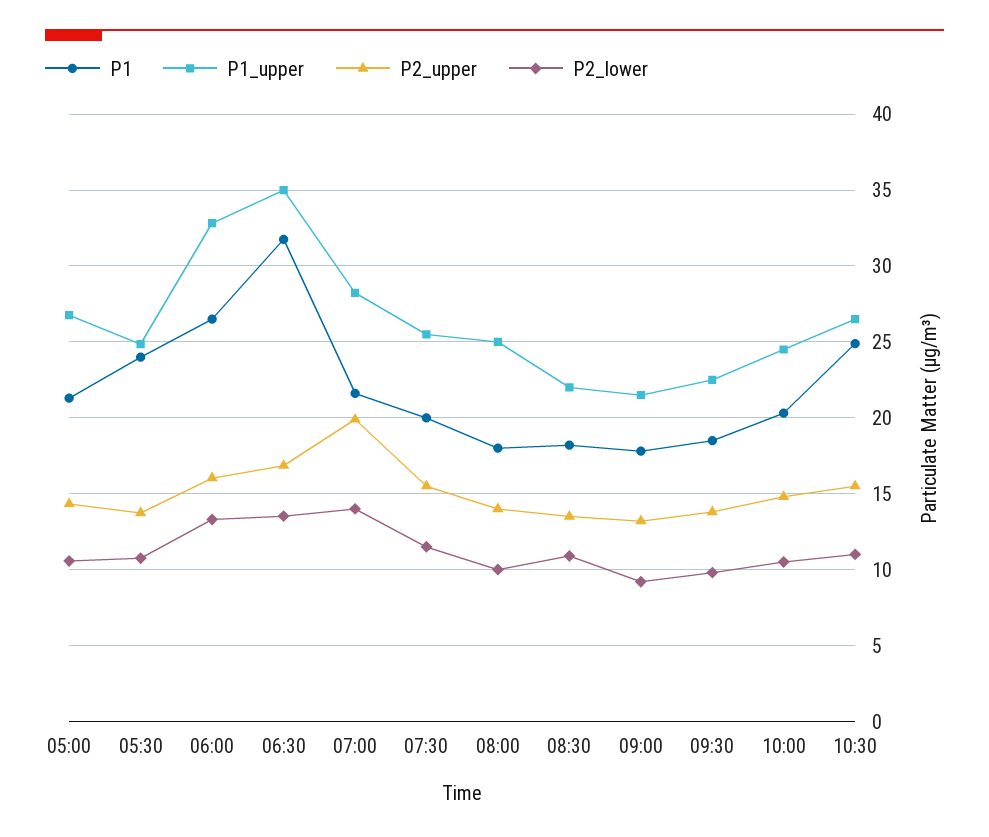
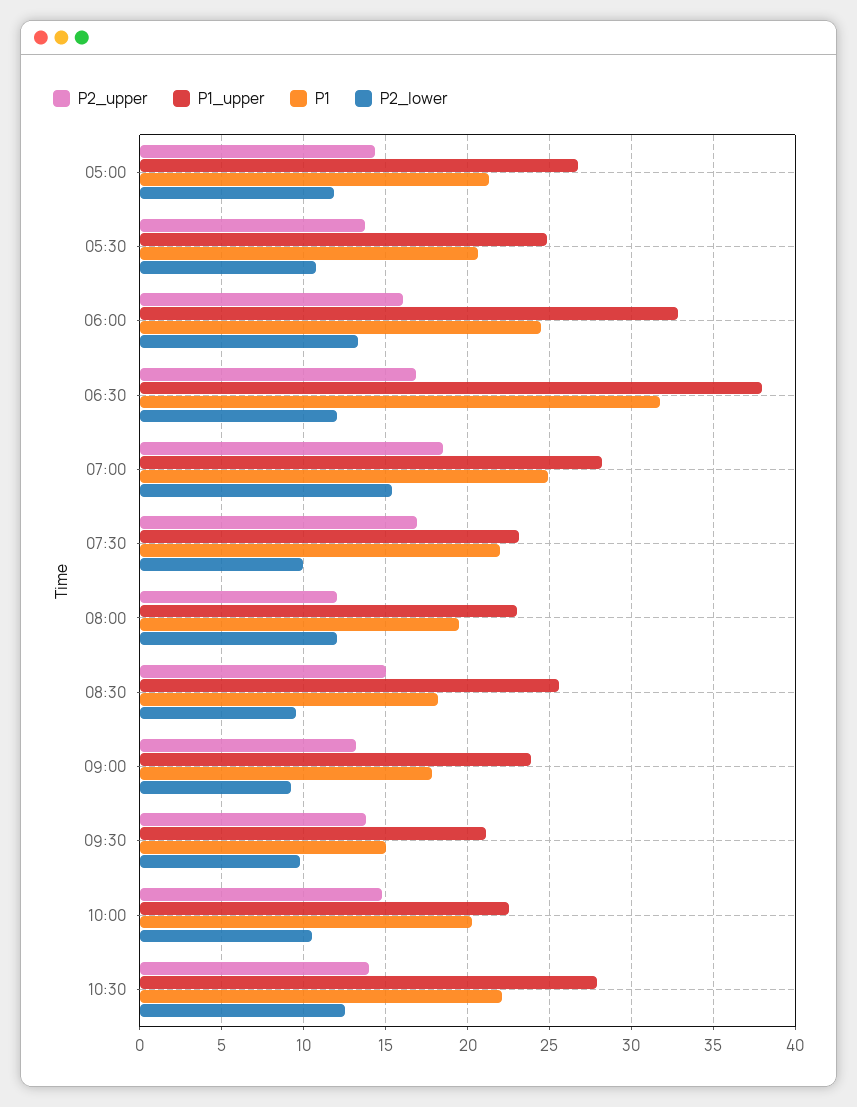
  {
    "P1": {
      "05:00": 21.5,
-     "05:30": 24,
+     "05:30": 20.5,
-     "06:00": 26.5,
+     "06:00": 24.5,
      "06:30": 32,
-     "07:00": 21.5,
+     "07:00": 25,
-     "07:30": 20,
+     "07:30": 22,
-     "08:00": 18,
+     "08:00": 19.5,
      "08:30": 18,
      "09:00": 18,
-     "09:30": 18.5,
+     "09:30": 15,
      "10:00": 20.5,
-     "10:30": 25
+     "10:30": 22
    },
    "P1_upper": {
      "05:00": 27,
      "05:30": 25,
      "06:00": 33,
-     "06:30": 35,
+     "06:30": 38,
      "07:00": 28,
-     "07:30": 25.5,
+     "07:30": 23,
-     "08:00": 25,
+     "08:00": 23,
-     "08:30": 22,
+     "08:30": 25.5,
-     "09:00": 21.5,
+     "09:00": 24,
-     "09:30": 22.5,
+     "09:30": 21,
-     "10:00": 24.5,
+     "10:00": 22.5,
-     "10:30": 26.5
+     "10:30": 28
    },
    "P2_upper": {
      "05:00": 14.5,
      "05:30": 13.5,
      "06:00": 16,
      "06:30": 17,
-     "07:00": 20,
+     "07:00": 18.5,
-     "07:30": 15.5,
+     "07:30": 17,
-     "08:00": 14,
+     "08:00": 12,
-     "08:30": 13.5,
+     "08:30": 15,
      "09:00": 13,
      "09:30": 14,
      "10:00": 15,
-     "10:30": 15.5
+     "10:30": 14
    },
    "P2_lower": {
-     "05:00": 10.5,
+     "05:00": 12,
      "05:30": 11,
      "06:00": 13.5,
-     "06:30": 13.5,
+     "06:30": 12,
-     "07:00": 14,
+     "07:00": 15.5,
-     "07:30": 11.5,
+     "07:30": 10,
-     "08:00": 10,
+     "08:00": 12,
-     "08:30": 11,
+     "08:30": 9.5,
      "09:00": 9,
      "09:30": 10,
      "10:00": 10.5,
-     "10:30": 11
+     "10:30": 12.5
    }
  }

